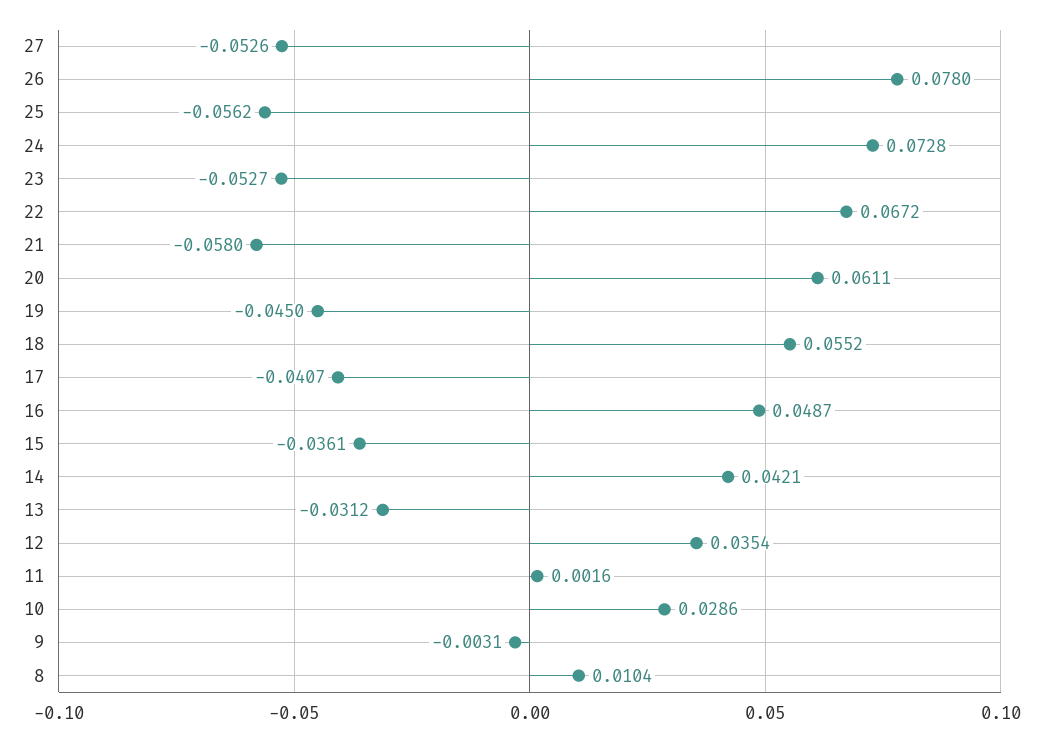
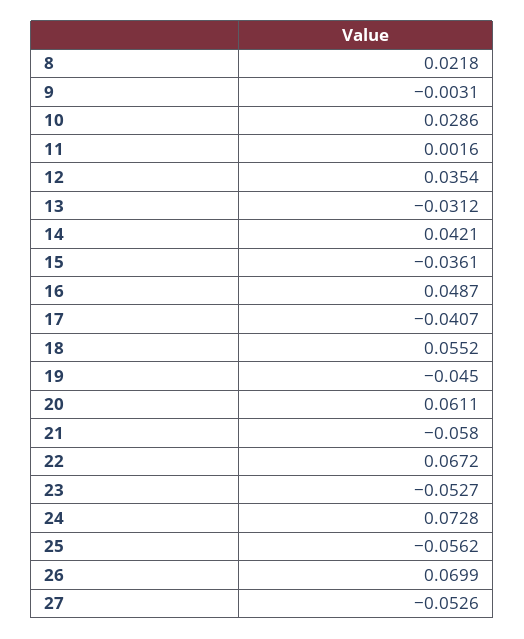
  {
    "27": -0.0526,
-   "26": 0.078,
+   "26": 0.0699,
    "25": -0.0562,
    "24": 0.0728,
    "23": -0.0527,
    "22": 0.0672,
    "21": -0.058,
    "20": 0.0611,
    "19": -0.045,
    "18": 0.0552,
    "17": -0.0407,
    "16": 0.0487,
    "15": -0.0361,
    "14": 0.0421,
    "13": -0.0312,
    "12": 0.0354,
    "11": 0.0016,
    "10": 0.0286,
    "9": -0.0031,
-   "8": 0.0104
+   "8": 0.0218
  }

